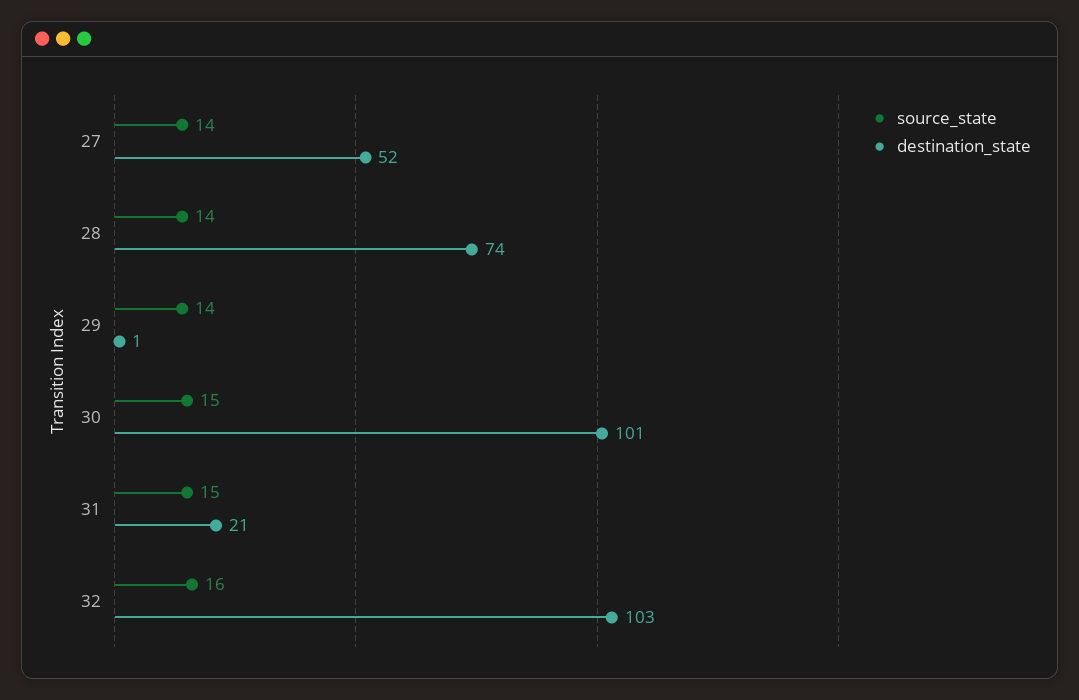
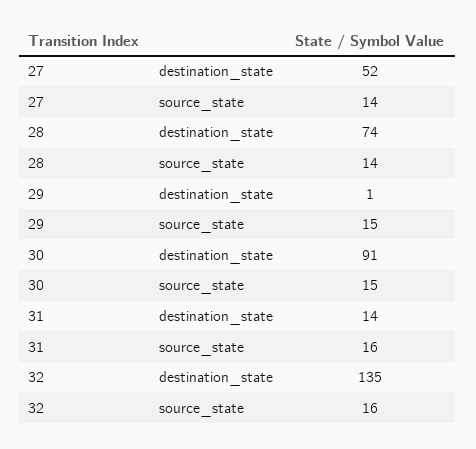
  {
    "source_state": {
      "27": 14,
      "28": 14,
-     "29": 14,
+     "29": 15,
      "30": 15,
-     "31": 15,
+     "31": 16,
      "32": 16
    },
    "destination_state": {
      "27": 52,
      "28": 74,
      "29": 1,
-     "30": 101,
+     "30": 91,
-     "31": 21,
+     "31": 14,
-     "32": 103
+     "32": 135
    }
  }

